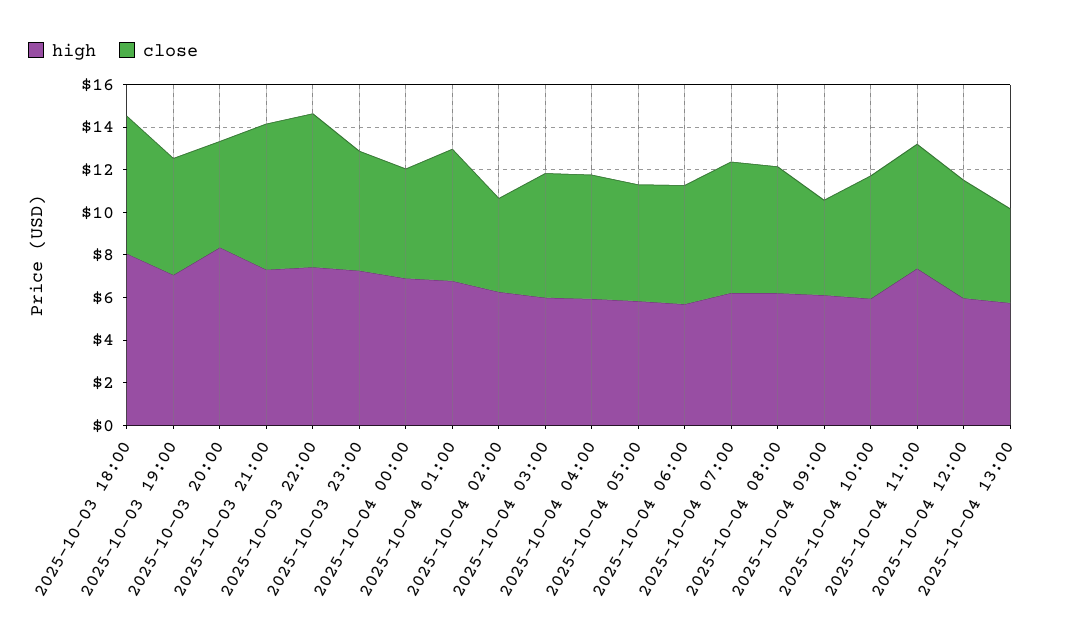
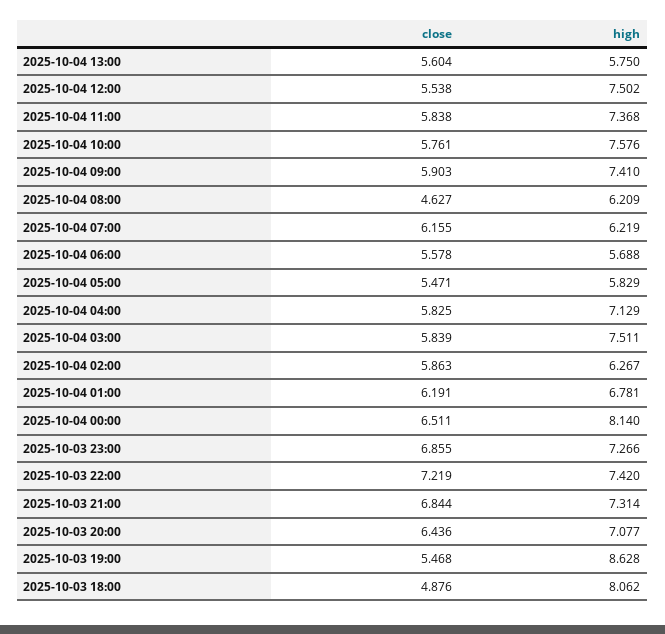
  {
    "high": {
      "2025-10-03 18:00": 8.062,
-     "2025-10-03 19:00": 7,
+     "2025-10-03 19:00": 8.628,
-     "2025-10-03 20:00": 8.5,
+     "2025-10-03 20:00": 7.077,
      "2025-10-03 21:00": 7.314,
      "2025-10-03 22:00": 7.42,
      "2025-10-03 23:00": 7.266,
-     "2025-10-04 00:00": 7,
+     "2025-10-04 00:00": 8.14,
      "2025-10-04 01:00": 6.781,
      "2025-10-04 02:00": 6.267,
-     "2025-10-04 03:00": 6,
+     "2025-10-04 03:00": 7.511,
-     "2025-10-04 04:00": 6,
+     "2025-10-04 04:00": 7.129,
      "2025-10-04 05:00": 5.829,
      "2025-10-04 06:00": 5.688,
      "2025-10-04 07:00": 6.219,
      "2025-10-04 08:00": 6.209,
-     "2025-10-04 09:00": 6,
+     "2025-10-04 09:00": 7.41,
-     "2025-10-04 10:00": 6,
+     "2025-10-04 10:00": 7.576,
      "2025-10-04 11:00": 7.368,
-     "2025-10-04 12:00": 6,
+     "2025-10-04 12:00": 7.502,
      "2025-10-04 13:00": 5.75
    },
    "close": {
-     "2025-10-03 18:00": 6.5,
+     "2025-10-03 18:00": 4.876,
      "2025-10-03 19:00": 5.468,
-     "2025-10-03 20:00": 5,
+     "2025-10-03 20:00": 6.436,
      "2025-10-03 21:00": 6.844,
      "2025-10-03 22:00": 7.219,
-     "2025-10-03 23:00": 5.5,
+     "2025-10-03 23:00": 6.855,
-     "2025-10-04 00:00": 5,
+     "2025-10-04 00:00": 6.511,
      "2025-10-04 01:00": 6.191,
-     "2025-10-04 02:00": 4.5,
+     "2025-10-04 02:00": 5.863,
      "2025-10-04 03:00": 5.839,
      "2025-10-04 04:00": 5.825,
      "2025-10-04 05:00": 5.471,
      "2025-10-04 06:00": 5.578,
      "2025-10-04 07:00": 6.155,
-     "2025-10-04 08:00": 6,
+     "2025-10-04 08:00": 4.627,
-     "2025-10-04 09:00": 4.5,
+     "2025-10-04 09:00": 5.903,
      "2025-10-04 10:00": 5.761,
      "2025-10-04 11:00": 5.838,
      "2025-10-04 12:00": 5.538,
-     "2025-10-04 13:00": 4.5
+     "2025-10-04 13:00": 5.604
    }
  }

